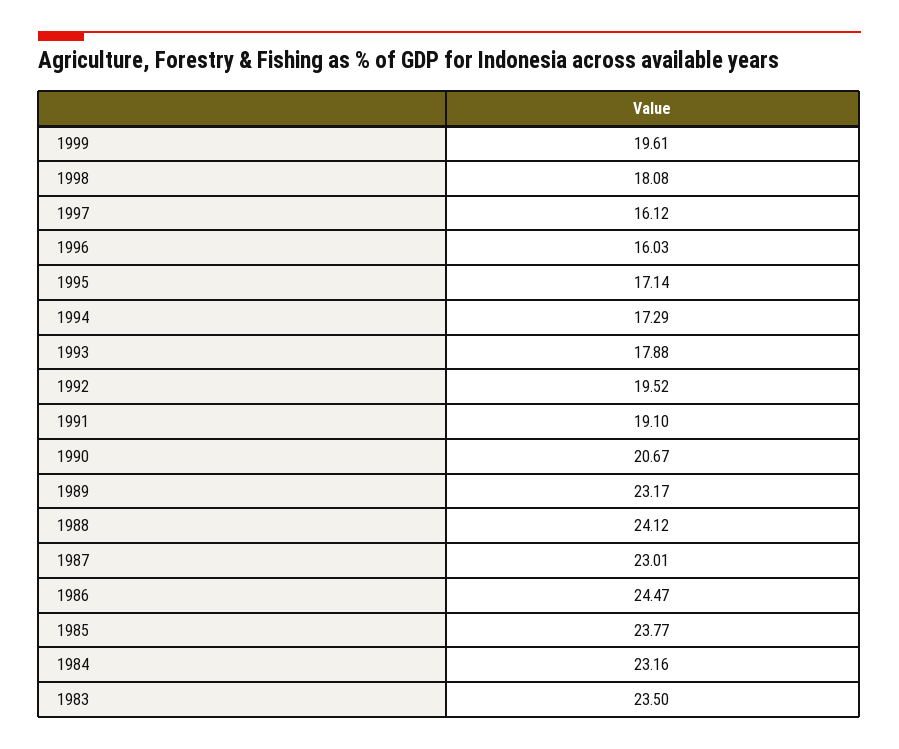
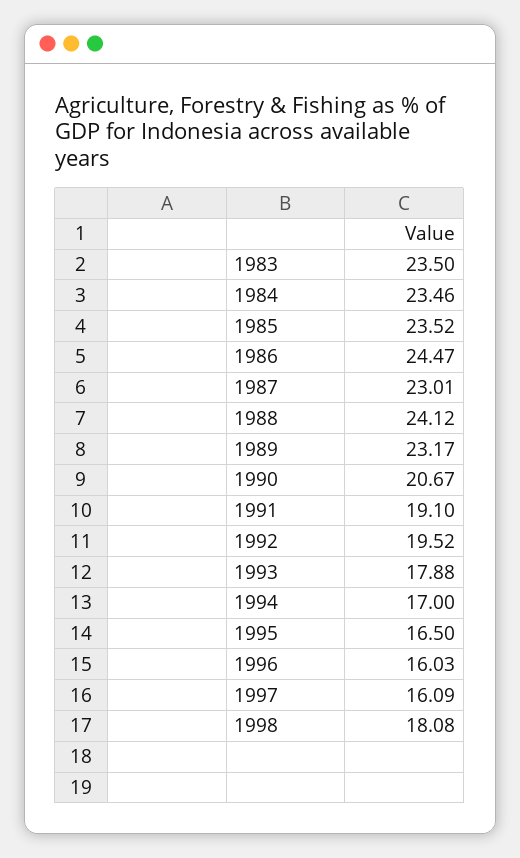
  {
-   "1999": 19.61,
    "1998": 18.08,
-   "1997": 16.12,
+   "1997": 16.09,
    "1996": 16.03,
-   "1995": 17.14,
+   "1995": 16.5,
-   "1994": 17.29,
+   "1994": 17,
    "1993": 17.88,
    "1992": 19.52,
    "1991": 19.1,
    "1990": 20.67,
    "1989": 23.17,
    "1988": 24.12,
    "1987": 23.01,
    "1986": 24.47,
-   "1985": 23.77,
+   "1985": 23.52,
-   "1984": 23.16,
+   "1984": 23.46,
    "1983": 23.5
  }

